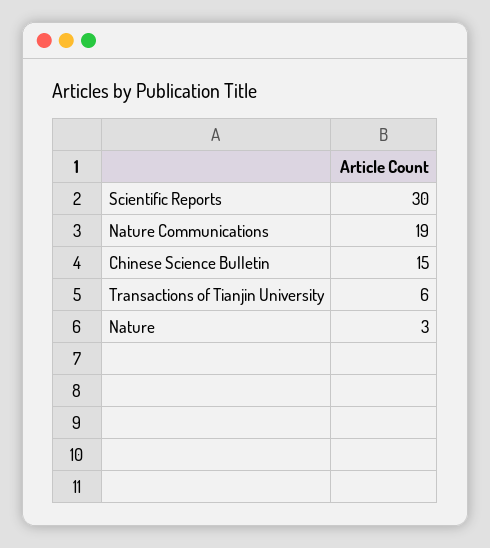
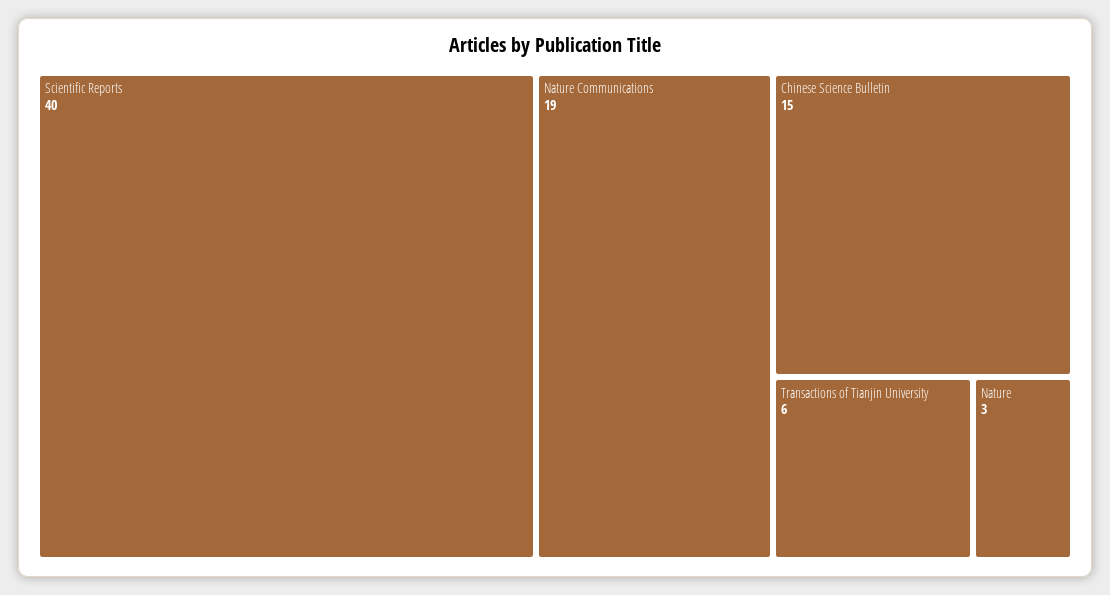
  {
-   "Scientific Reports": 30,
+   "Scientific Reports": 40,
    "Nature Communications": 19,
    "Chinese Science Bulletin": 15,
    "Transactions of Tianjin University": 6,
    "Nature": 3
  }

